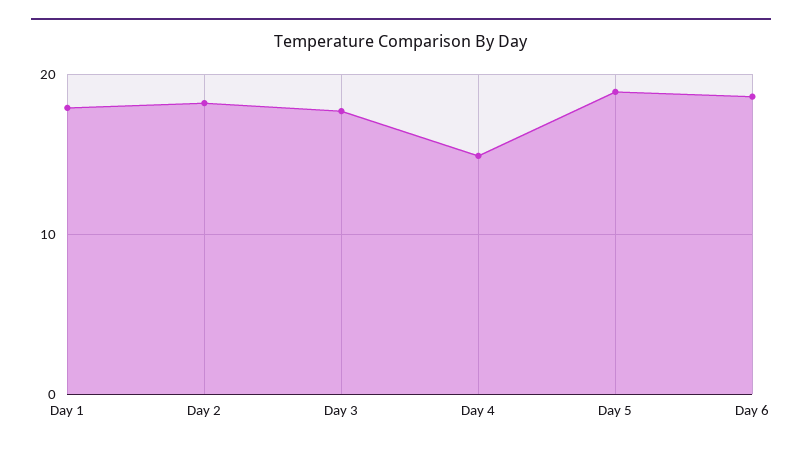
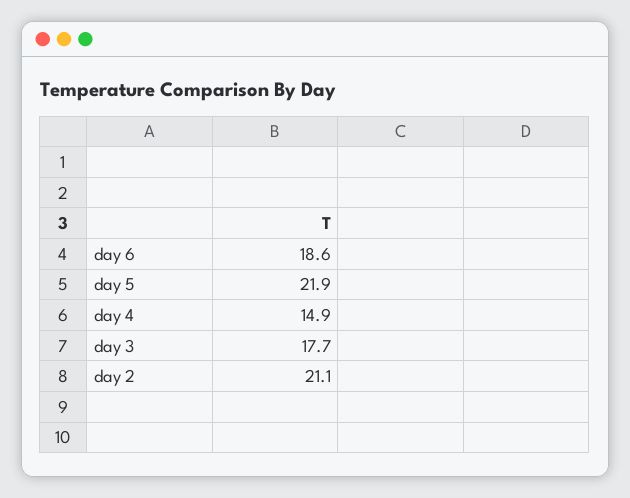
  {
-   "Day 1": 18,
-   "Day 2": 18,
+   "Day 2": 21.1,
    "Day 3": 17.7,
    "Day 4": 14.9,
-   "Day 5": 19,
+   "Day 5": 21.9,
    "Day 6": 18.6
  }

